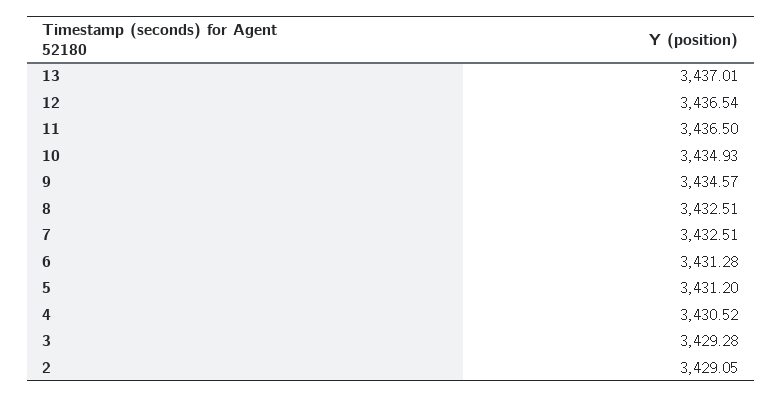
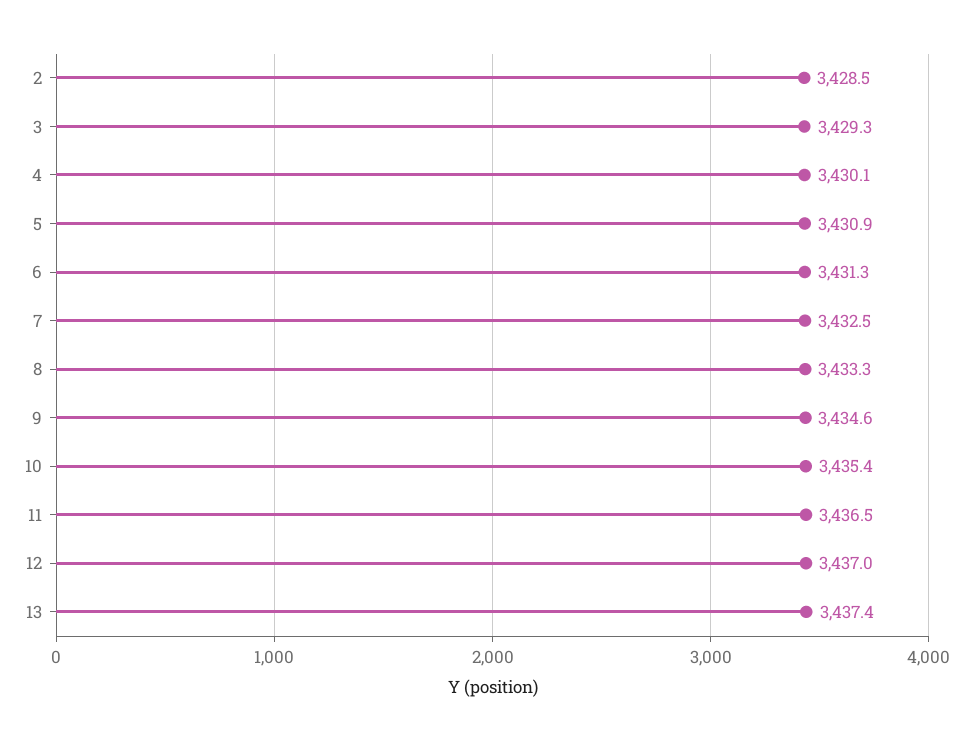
  {
-   "13": 3437.01,
+   "13": 3437.4,
-   "12": 3436.54,
+   "12": 3437,
    "11": 3436.5,
-   "10": 3434.93,
+   "10": 3435.4,
    "9": 3434.57,
-   "8": 3432.51,
+   "8": 3433.3,
    "7": 3432.51,
    "6": 3431.28,
-   "5": 3431.2,
+   "5": 3430.9,
-   "4": 3430.52,
+   "4": 3430.1,
    "3": 3429.28,
-   "2": 3429.05
+   "2": 3428.5
  }

